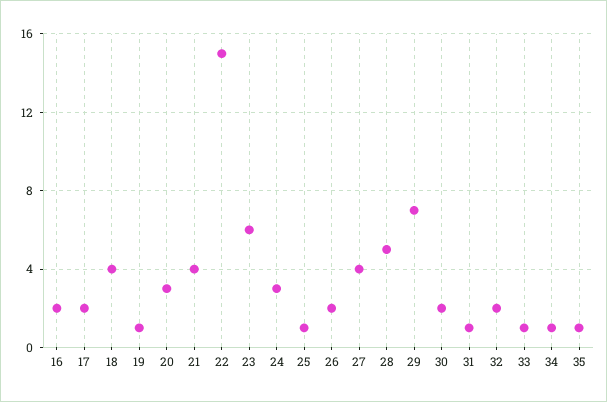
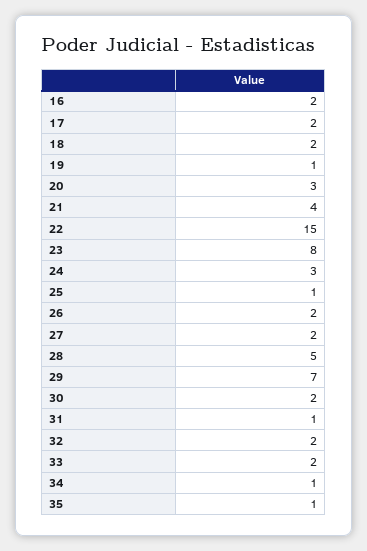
  {
    "16": 2,
    "17": 2,
-   "18": 4,
+   "18": 2,
    "19": 1,
    "20": 3,
    "21": 4,
    "22": 15,
-   "23": 6,
+   "23": 8,
    "24": 3,
    "25": 1,
    "26": 2,
-   "27": 4,
+   "27": 2,
    "28": 5,
    "29": 7,
    "30": 2,
    "31": 1,
    "32": 2,
-   "33": 1,
+   "33": 2,
    "34": 1,
    "35": 1
  }

